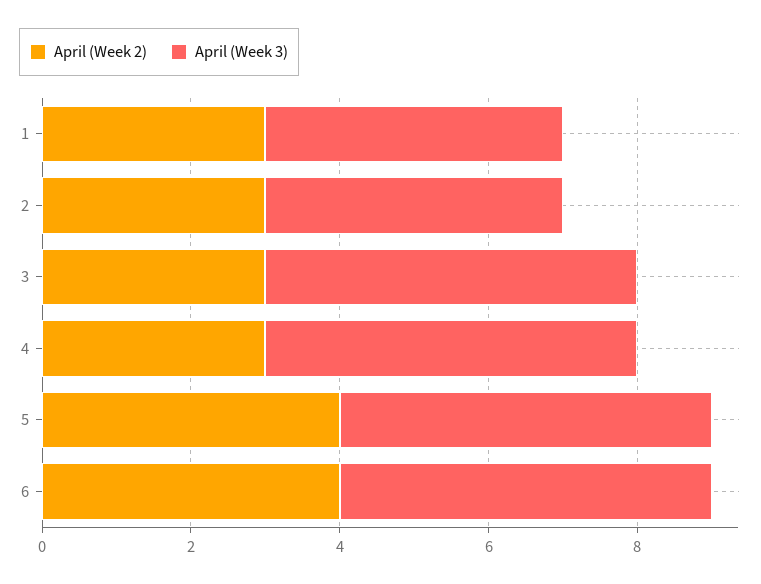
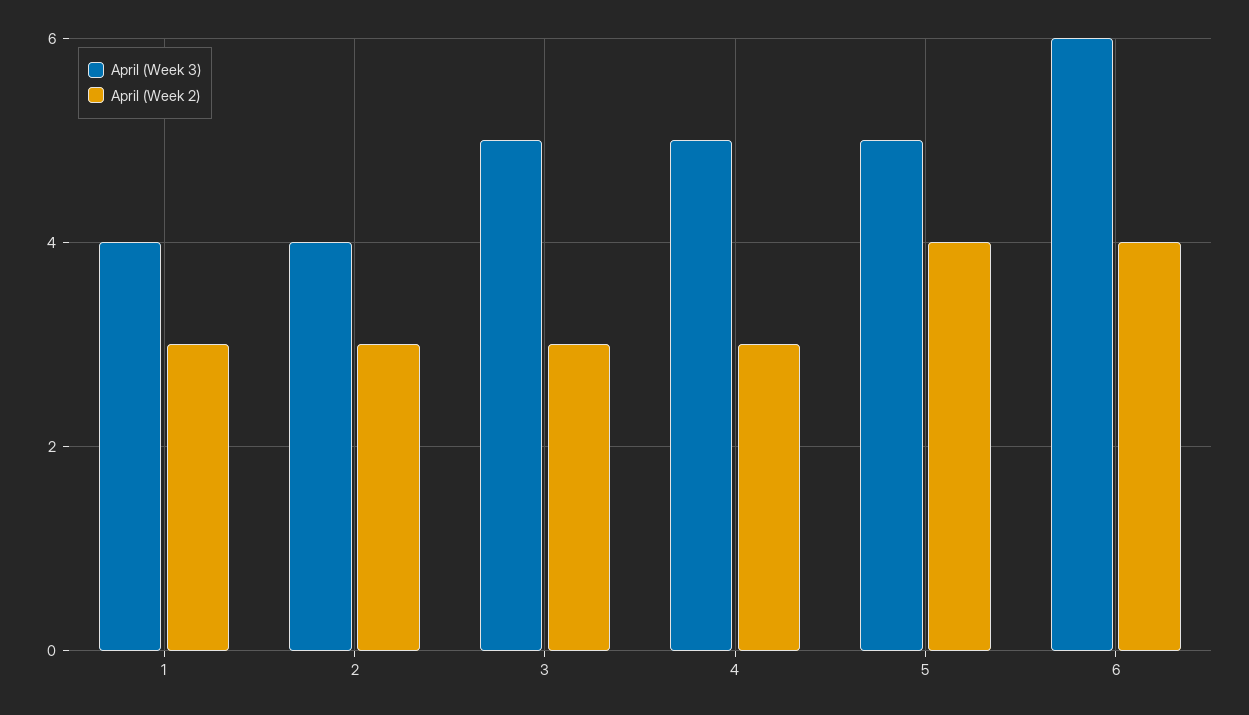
  {
    "April (Week 2)": {
      "1": 3,
      "2": 3,
      "3": 3,
      "4": 3,
      "5": 4,
      "6": 4
    },
    "April (Week 3)": {
      "1": 4,
      "2": 4,
      "3": 5,
      "4": 5,
      "5": 5,
-     "6": 5
+     "6": 6
    }
  }

